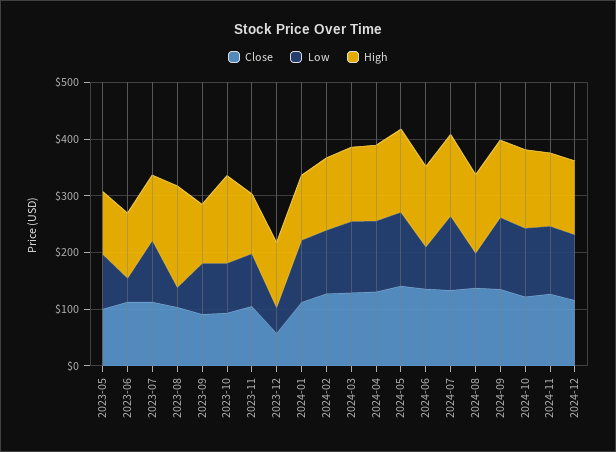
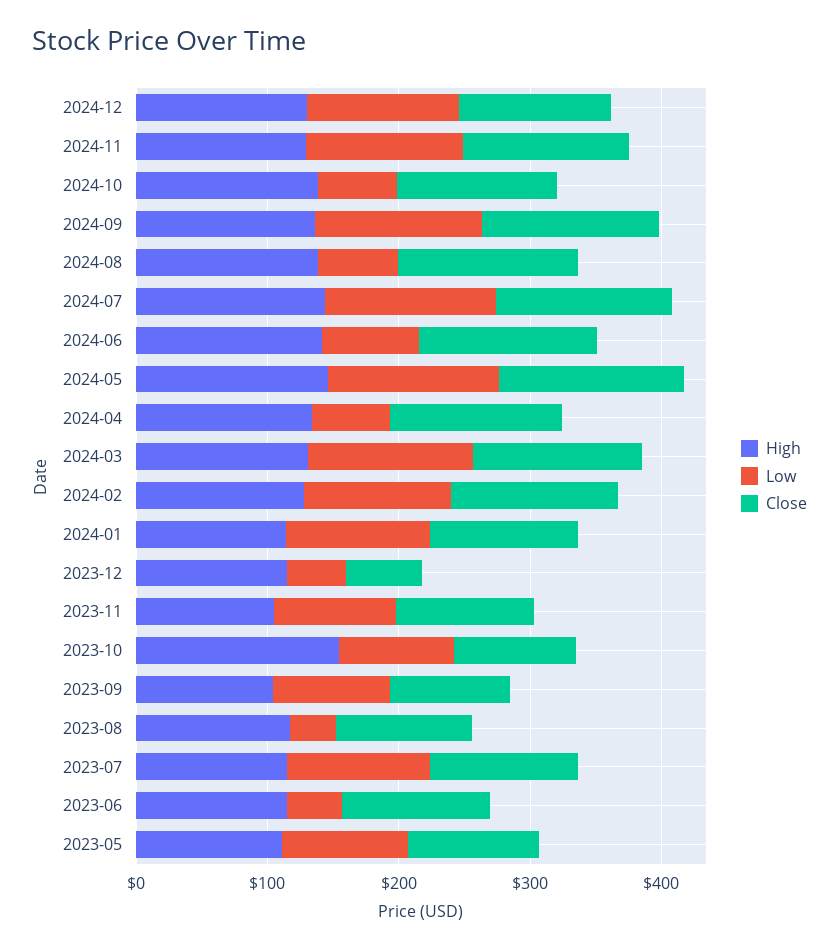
  {
    "Close": {
      "2023-05": 100,
      "2023-06": 120,
      "2023-07": 120,
      "2023-08": 100,
      "2023-09": 100,
      "2023-10": 100,
      "2023-11": 100,
      "2023-12": 60,
      "2024-01": 120,
      "2024-02": 120,
      "2024-03": 120,
      "2024-04": 140,
      "2024-05": 140,
      "2024-06": 140,
      "2024-07": 140,
      "2024-08": 140,
      "2024-09": 140,
      "2024-10": 120,
      "2024-11": 120,
      "2024-12": 120
    },
    "Low": {
      "2023-05": 100,
      "2023-06": 40,
      "2023-07": 100,
      "2023-08": 40,
      "2023-09": 80,
      "2023-10": 80,
      "2023-11": 100,
      "2023-12": 40,
      "2024-01": 100,
      "2024-02": 120,
      "2024-03": 120,
-     "2024-04": 120,
+     "2024-04": 60,
      "2024-05": 140,
      "2024-06": 80,
      "2024-07": 140,
      "2024-08": 60,
      "2024-09": 120,
-     "2024-10": 120,
+     "2024-10": 60,
      "2024-11": 120,
      "2024-12": 120
    },
    "High": {
      "2023-05": 120,
      "2023-06": 120,
      "2023-07": 120,
-     "2023-08": 180,
+     "2023-08": 120,
      "2023-09": 100,
      "2023-10": 160,
      "2023-11": 100,
      "2023-12": 120,
      "2024-01": 120,
      "2024-02": 120,
      "2024-03": 140,
      "2024-04": 140,
      "2024-05": 140,
      "2024-06": 140,
      "2024-07": 140,
      "2024-08": 140,
      "2024-09": 140,
      "2024-10": 140,
      "2024-11": 120,
      "2024-12": 140
    }
  }

